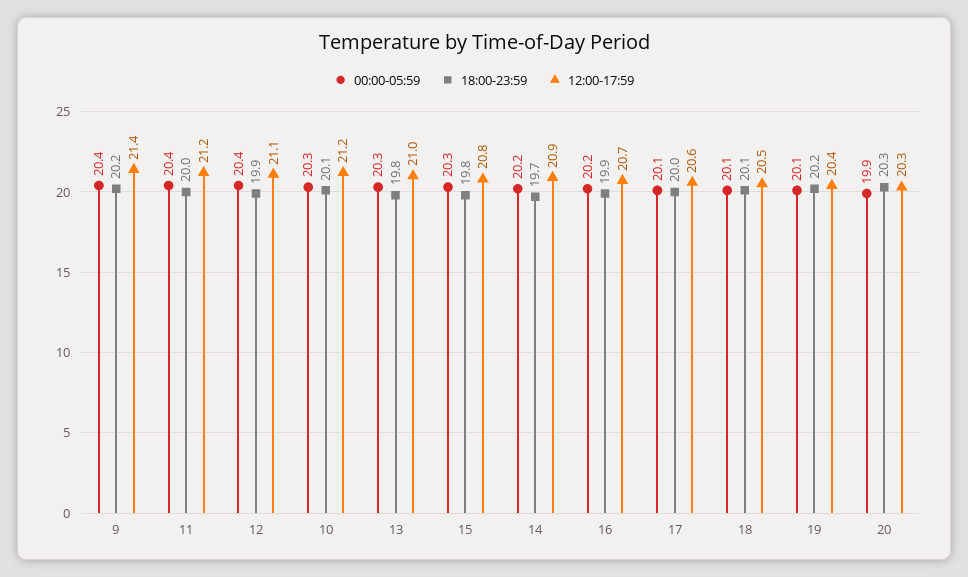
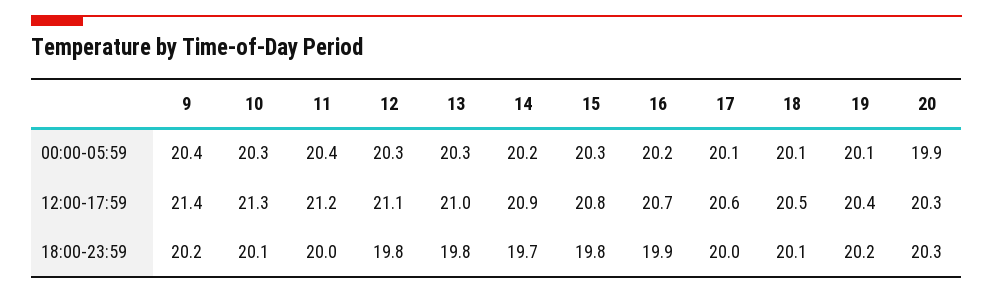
  {
    "00:00-05:59": {
      "9": 20.4,
      "11": 20.4,
-     "12": 20.4,
+     "12": 20.3,
      "10": 20.3,
      "13": 20.3,
      "15": 20.3,
      "14": 20.2,
      "16": 20.2,
      "17": 20.1,
      "18": 20.1,
      "19": 20.1,
      "20": 19.9
    },
    "18:00-23:59": {
      "9": 20.2,
      "11": 20,
-     "12": 19.9,
+     "12": 19.8,
      "10": 20.1,
      "13": 19.8,
      "15": 19.8,
      "14": 19.7,
      "16": 19.9,
      "17": 20,
      "18": 20.1,
      "19": 20.2,
      "20": 20.3
    },
    "12:00-17:59": {
      "9": 21.4,
      "11": 21.2,
      "12": 21.1,
-     "10": 21.2,
+     "10": 21.3,
      "13": 21,
      "15": 20.8,
      "14": 20.9,
      "16": 20.7,
      "17": 20.6,
      "18": 20.5,
      "19": 20.4,
      "20": 20.3
    }
  }

